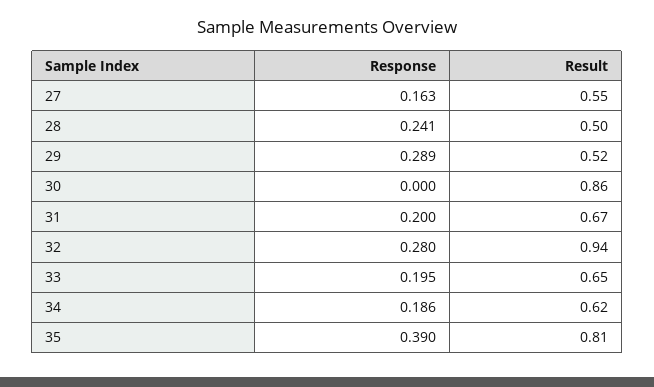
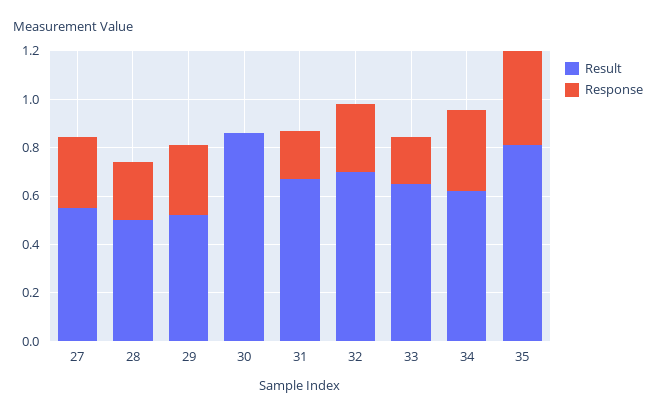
  {
    "Response": {
-     "27": 0.163,
+     "27": 0.3,
      "28": 0.241,
      "29": 0.289,
      "30": 0,
      "31": 0.2,
      "32": 0.28,
      "33": 0.195,
-     "34": 0.186,
+     "34": 0.35,
      "35": 0.39
    },
    "Result": {
      "27": 0.55,
      "28": 0.5,
      "29": 0.52,
      "30": 0.86,
      "31": 0.67,
-     "32": 0.94,
+     "32": 0.7,
      "33": 0.65,
      "34": 0.62,
      "35": 0.81
    }
  }

